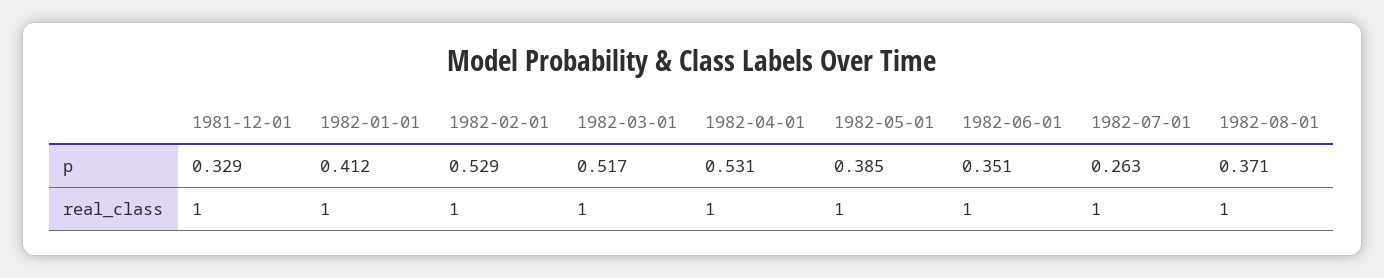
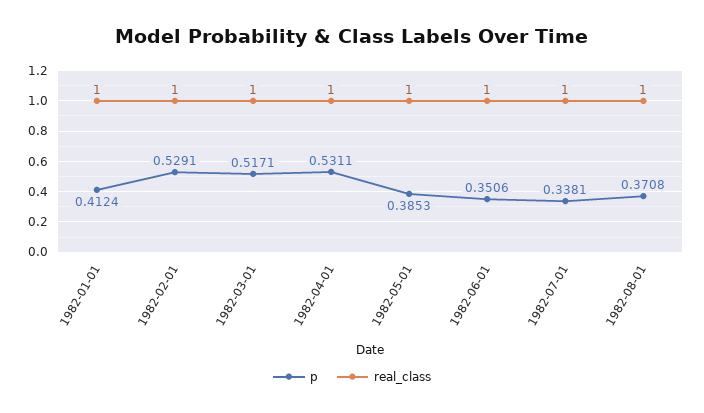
  {
    "p": {
-     "1981-12-01": 0.329,
      "1982-01-01": 0.4124,
      "1982-02-01": 0.5291,
      "1982-03-01": 0.5171,
      "1982-04-01": 0.5311,
      "1982-05-01": 0.3853,
      "1982-06-01": 0.3506,
-     "1982-07-01": 0.263,
+     "1982-07-01": 0.3381,
      "1982-08-01": 0.3708
    },
    "real_class": {
-     "1981-12-01": 1,
      "1982-01-01": 1,
      "1982-02-01": 1,
      "1982-03-01": 1,
      "1982-04-01": 1,
      "1982-05-01": 1,
      "1982-06-01": 1,
      "1982-07-01": 1,
      "1982-08-01": 1
    }
  }

